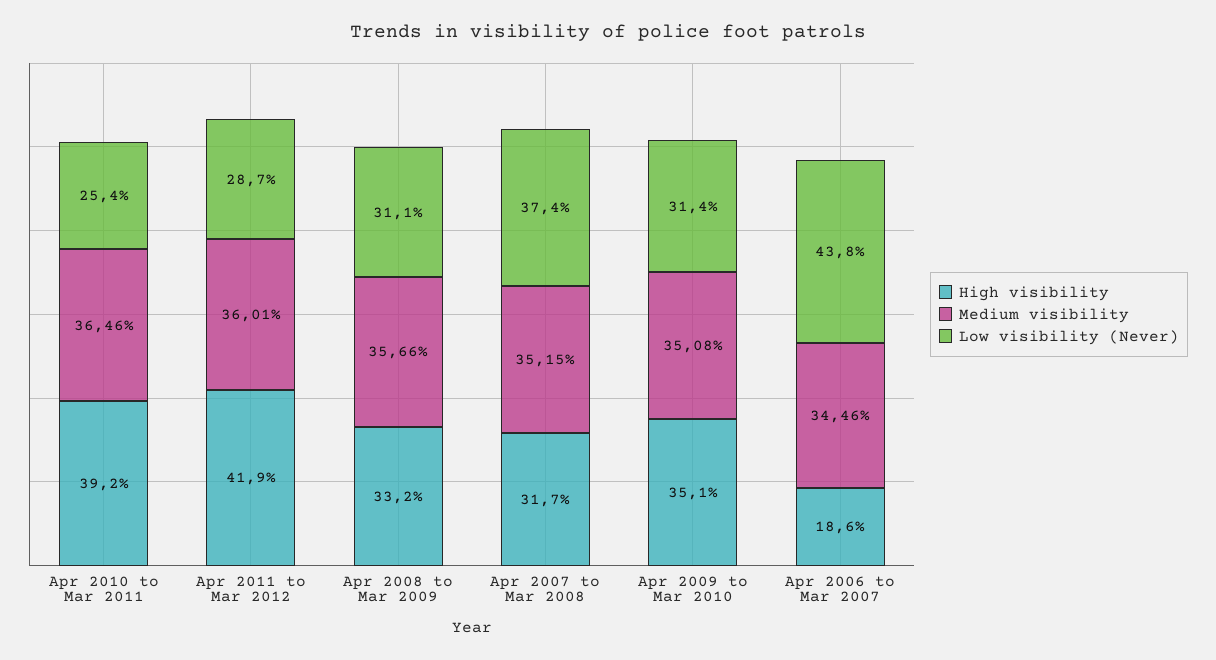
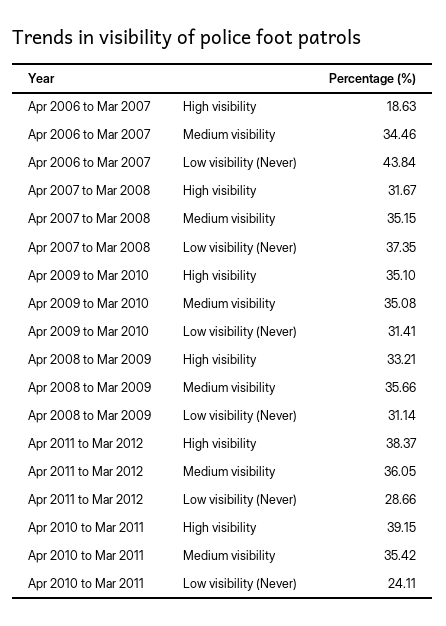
  {
    "High visibility": {
      "Apr 2010 to Mar 2011": 39.15,
-     "Apr 2011 to Mar 2012": 41.9,
+     "Apr 2011 to Mar 2012": 38.37,
      "Apr 2008 to Mar 2009": 33.21,
      "Apr 2007 to Mar 2008": 31.67,
      "Apr 2009 to Mar 2010": 35.1,
      "Apr 2006 to Mar 2007": 18.63
    },
    "Medium visibility": {
-     "Apr 2010 to Mar 2011": 36.46,
+     "Apr 2010 to Mar 2011": 35.42,
-     "Apr 2011 to Mar 2012": 36.01,
+     "Apr 2011 to Mar 2012": 36.05,
      "Apr 2008 to Mar 2009": 35.66,
      "Apr 2007 to Mar 2008": 35.15,
      "Apr 2009 to Mar 2010": 35.08,
      "Apr 2006 to Mar 2007": 34.46
    },
    "Low visibility (Never)": {
-     "Apr 2010 to Mar 2011": 25.4,
+     "Apr 2010 to Mar 2011": 24.11,
      "Apr 2011 to Mar 2012": 28.66,
      "Apr 2008 to Mar 2009": 31.14,
      "Apr 2007 to Mar 2008": 37.35,
      "Apr 2009 to Mar 2010": 31.41,
      "Apr 2006 to Mar 2007": 43.84
    }
  }

